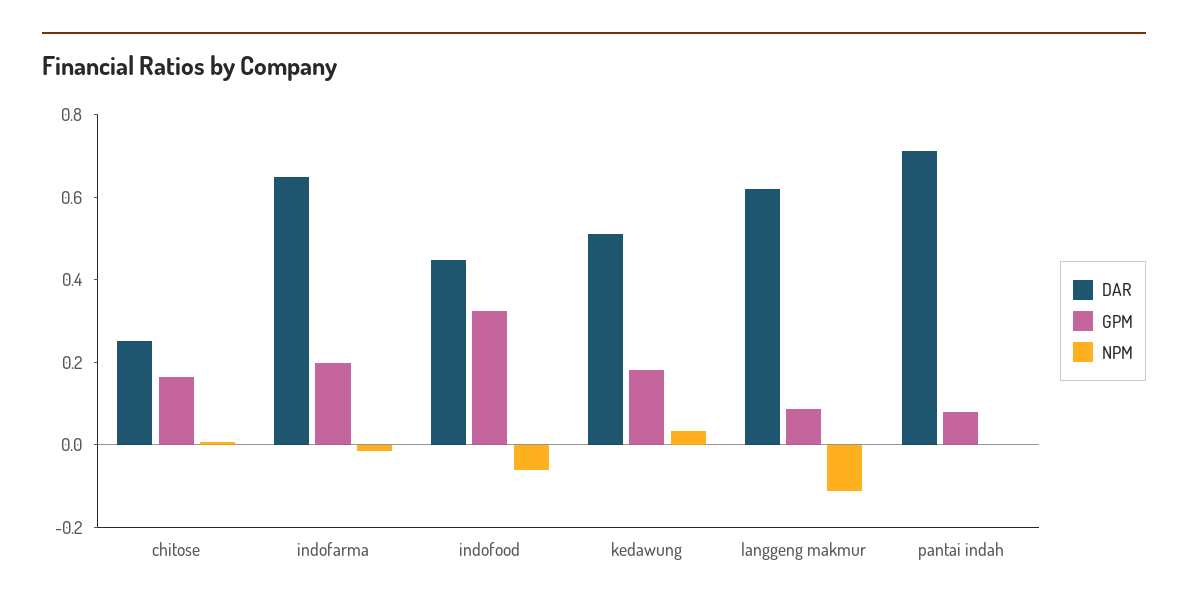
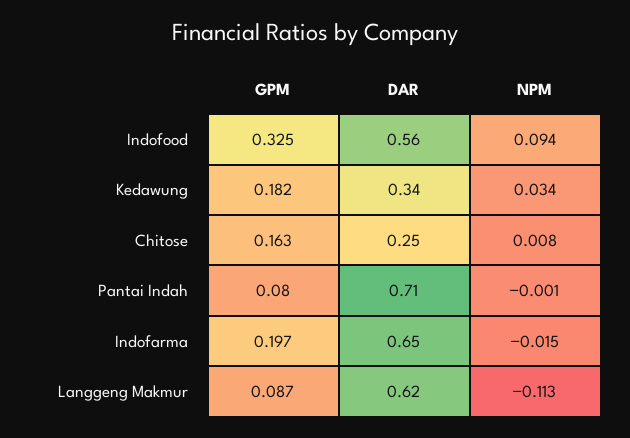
  {
    "DAR": {
      "chitose": 0.25,
      "indofarma": 0.65,
-     "indofood": 0.45,
+     "indofood": 0.56,
-     "kedawung": 0.5,
+     "kedawung": 0.34,
      "langgeng makmur": 0.62,
      "pantai indah": 0.71
    },
    "GPM": {
      "chitose": 0.163,
      "indofarma": 0.197,
      "indofood": 0.325,
      "kedawung": 0.182,
      "langgeng makmur": 0.087,
      "pantai indah": 0.08
    },
    "NPM": {
      "chitose": 0.008,
      "indofarma": -0.015,
-     "indofood": -0.05,
+     "indofood": 0.094,
      "kedawung": 0.034,
      "langgeng makmur": -0.113,
      "pantai indah": -0.001
    }
  }

